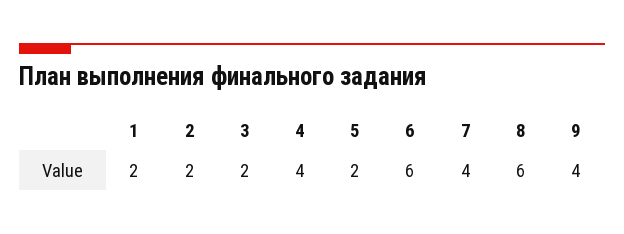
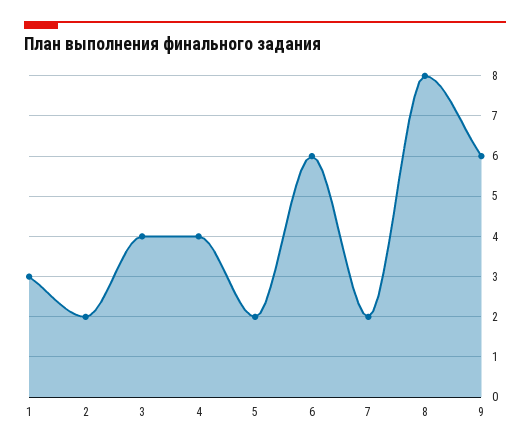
  {
-   "1": 2,
+   "1": 3,
    "2": 2,
-   "3": 2,
+   "3": 4,
    "4": 4,
    "5": 2,
    "6": 6,
-   "7": 4,
+   "7": 2,
-   "8": 6,
+   "8": 8,
-   "9": 4
+   "9": 6
  }

